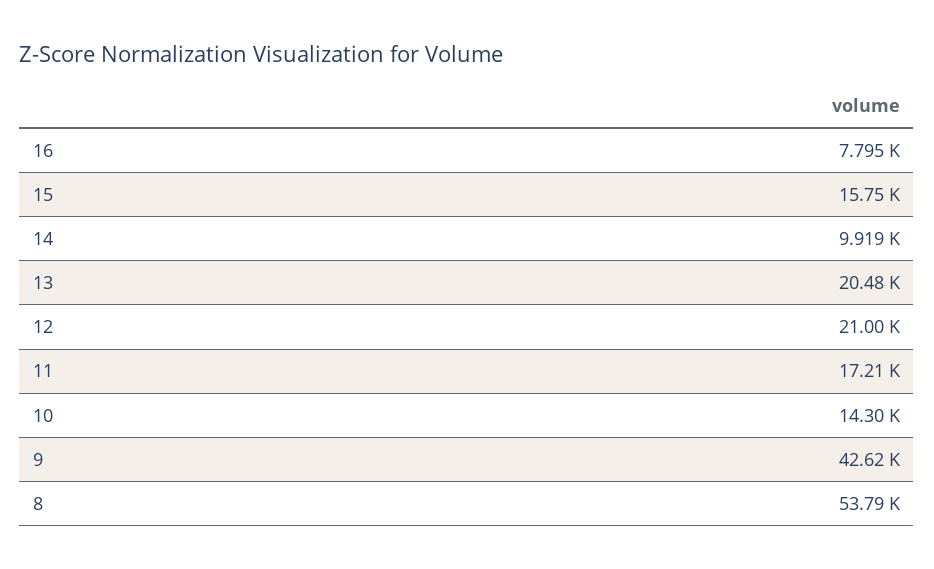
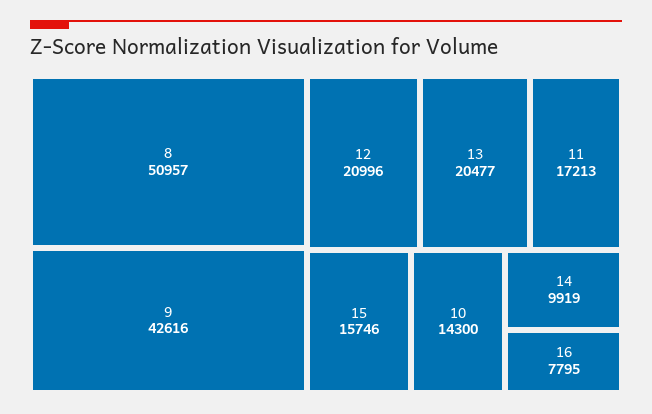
  {
    "16": 7795,
    "15": 15746,
    "14": 9919,
    "13": 20477,
    "12": 20996,
    "11": 17213,
    "10": 14300,
    "9": 42616,
-   "8": 53790
+   "8": 50957
  }

